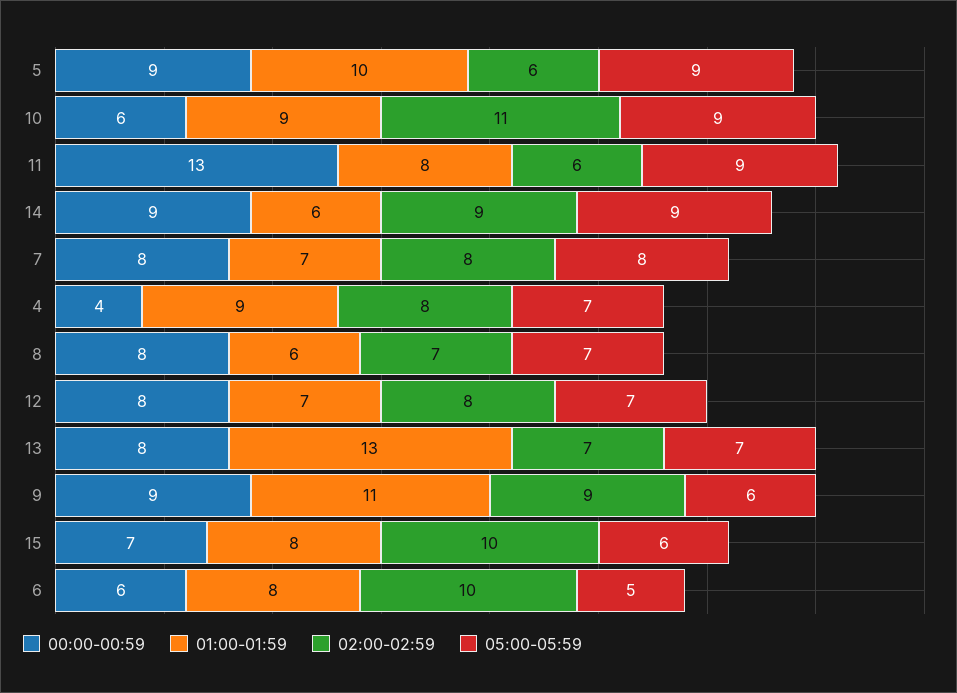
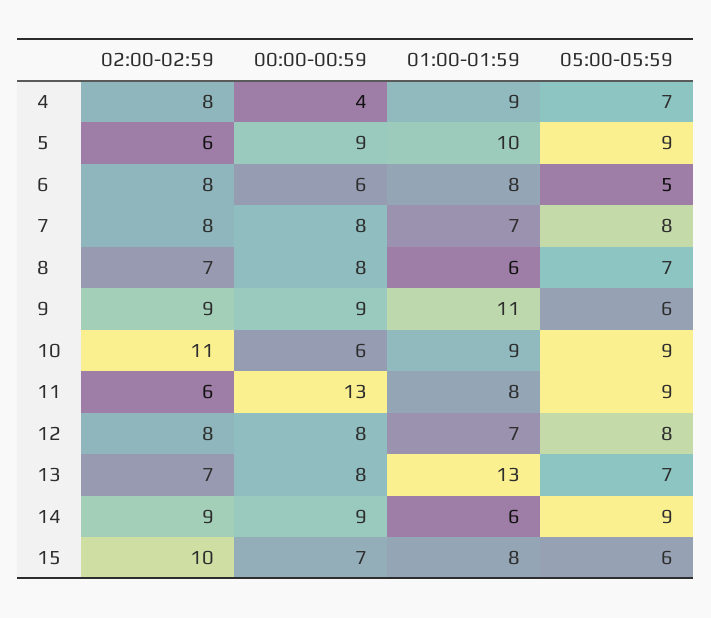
  {
    "00:00-00:59": {
      "5": 9,
      "10": 6,
      "11": 13,
      "14": 9,
      "7": 8,
      "4": 4,
      "8": 8,
      "12": 8,
      "13": 8,
      "9": 9,
      "15": 7,
      "6": 6
    },
    "01:00-01:59": {
      "5": 10,
      "10": 9,
      "11": 8,
      "14": 6,
      "7": 7,
      "4": 9,
      "8": 6,
      "12": 7,
      "13": 13,
      "9": 11,
      "15": 8,
      "6": 8
    },
    "02:00-02:59": {
      "5": 6,
      "10": 11,
      "11": 6,
      "14": 9,
      "7": 8,
      "4": 8,
      "8": 7,
      "12": 8,
      "13": 7,
      "9": 9,
      "15": 10,
-     "6": 10
+     "6": 8
    },
    "05:00-05:59": {
      "5": 9,
      "10": 9,
      "11": 9,
      "14": 9,
      "7": 8,
      "4": 7,
      "8": 7,
-     "12": 7,
+     "12": 8,
      "13": 7,
      "9": 6,
      "15": 6,
      "6": 5
    }
  }

